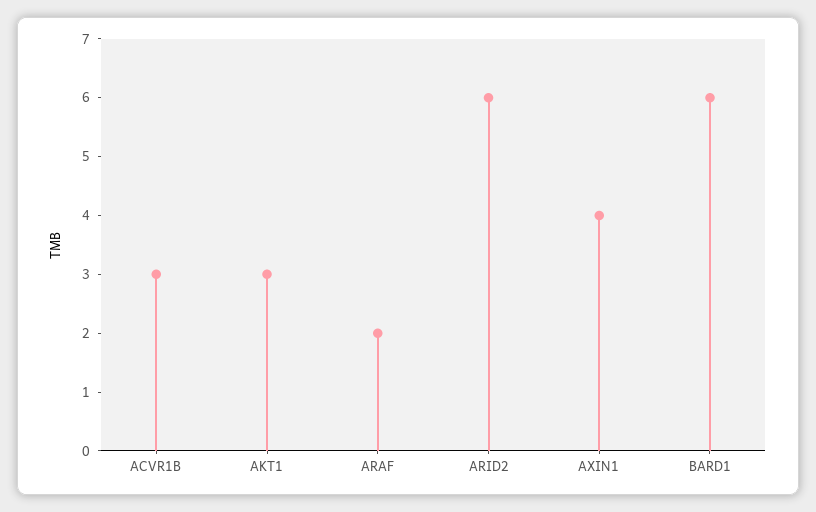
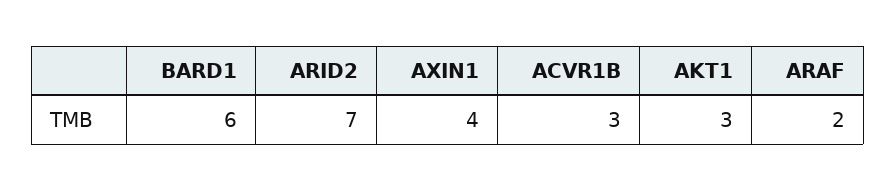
  {
    "ACVR1B": 3,
    "AKT1": 3,
    "ARAF": 2,
-   "ARID2": 6,
+   "ARID2": 7,
    "AXIN1": 4,
    "BARD1": 6
  }

